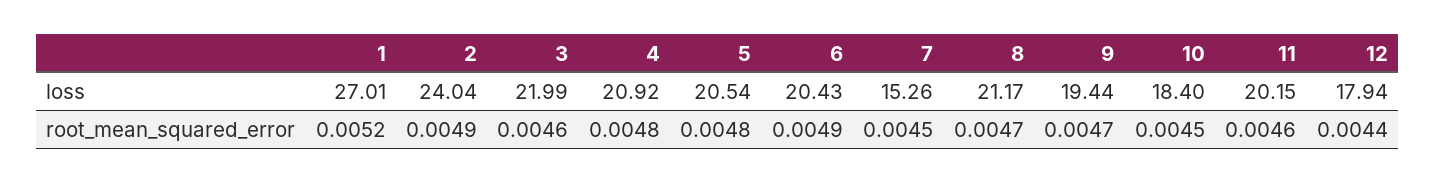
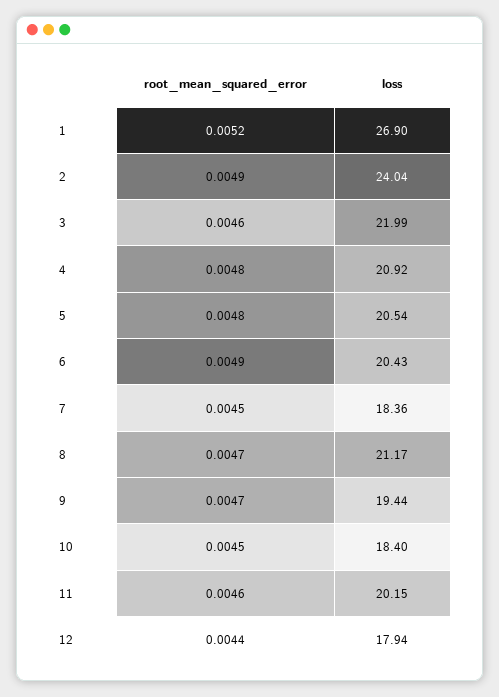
  {
    "1": {
-     "loss": 27.01,
+     "loss": 26.9,
      "root_mean_squared_error": 0.0052
    },
    "2": {
      "loss": 24.04,
      "root_mean_squared_error": 0.0049
    },
    "3": {
      "loss": 21.99,
      "root_mean_squared_error": 0.0046
    },
    "4": {
      "loss": 20.92,
      "root_mean_squared_error": 0.0048
    },
    "5": {
      "loss": 20.54,
      "root_mean_squared_error": 0.0048
    },
    "6": {
      "loss": 20.43,
      "root_mean_squared_error": 0.0049
    },
    "7": {
-     "loss": 15.26,
+     "loss": 18.36,
      "root_mean_squared_error": 0.0045
    },
    "8": {
      "loss": 21.17,
      "root_mean_squared_error": 0.0047
    },
    "9": {
      "loss": 19.44,
      "root_mean_squared_error": 0.0047
    },
    "10": {
      "loss": 18.4,
      "root_mean_squared_error": 0.0045
    },
    "11": {
      "loss": 20.15,
      "root_mean_squared_error": 0.0046
    },
    "12": {
      "loss": 17.94,
      "root_mean_squared_error": 0.0044
    }
  }

